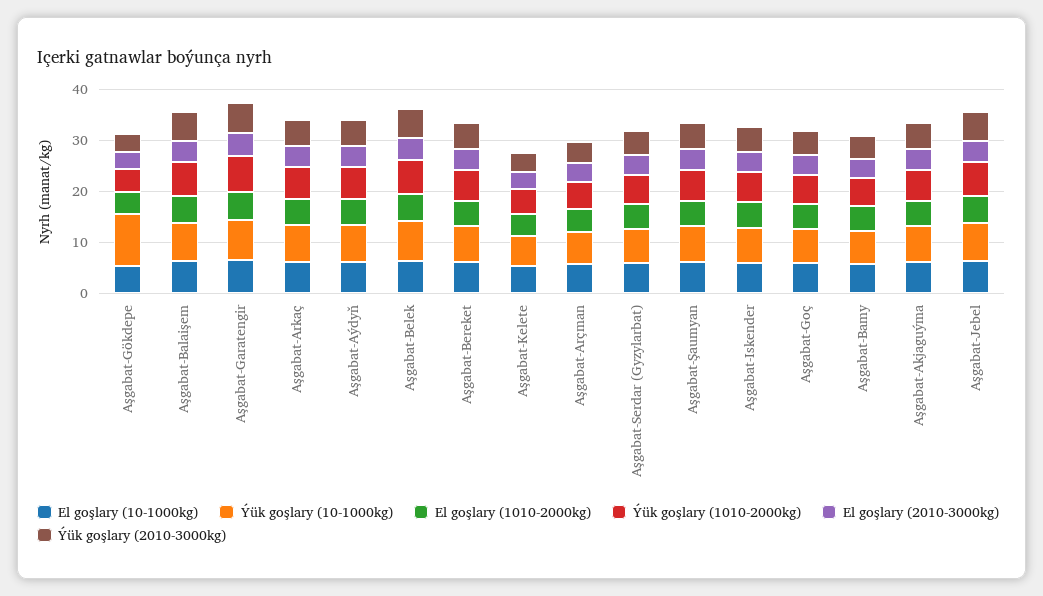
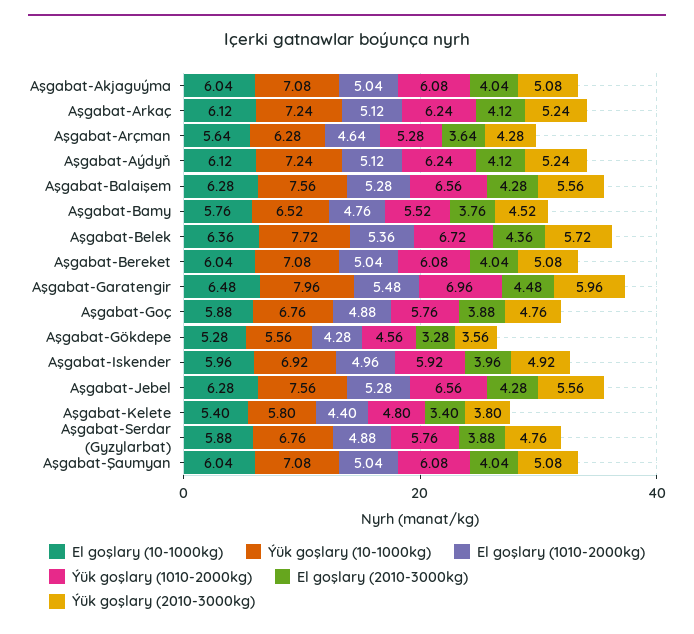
  {
    "El goşlary (10-1000kg)": {
      "Aşgabat-Gökdepe": 5.28,
      "Aşgabat-Balaişem": 6.28,
      "Aşgabat-Garatengir": 6.48,
      "Aşgabat-Arkaç": 6.12,
      "Aşgabat-Aýdyň": 6.12,
      "Aşgabat-Belek": 6.36,
      "Aşgabat-Bereket": 6.04,
      "Aşgabat-Kelete": 5.4,
      "Aşgabat-Arçman": 5.64,
      "Aşgabat-Serdar (Gyzylarbat)": 5.88,
      "Aşgabat-Şaumyan": 6.04,
      "Aşgabat-Iskender": 5.96,
      "Aşgabat-Goç": 5.88,
      "Aşgabat-Bamy": 5.76,
      "Aşgabat-Akjaguýma": 6.04,
      "Aşgabat-Jebel": 6.28
    },
    "Ýük goşlary (10-1000kg)": {
-     "Aşgabat-Gökdepe": 10,
+     "Aşgabat-Gökdepe": 5.56,
      "Aşgabat-Balaişem": 7.56,
      "Aşgabat-Garatengir": 7.96,
      "Aşgabat-Arkaç": 7.24,
      "Aşgabat-Aýdyň": 7.24,
      "Aşgabat-Belek": 7.72,
      "Aşgabat-Bereket": 7.08,
      "Aşgabat-Kelete": 5.8,
      "Aşgabat-Arçman": 6.28,
      "Aşgabat-Serdar (Gyzylarbat)": 6.76,
      "Aşgabat-Şaumyan": 7.08,
      "Aşgabat-Iskender": 6.92,
      "Aşgabat-Goç": 6.76,
      "Aşgabat-Bamy": 6.52,
      "Aşgabat-Akjaguýma": 7.08,
      "Aşgabat-Jebel": 7.56
    },
    "El goşlary (1010-2000kg)": {
      "Aşgabat-Gökdepe": 4.28,
      "Aşgabat-Balaişem": 5.28,
      "Aşgabat-Garatengir": 5.48,
      "Aşgabat-Arkaç": 5.12,
      "Aşgabat-Aýdyň": 5.12,
      "Aşgabat-Belek": 5.36,
      "Aşgabat-Bereket": 5.04,
      "Aşgabat-Kelete": 4.4,
      "Aşgabat-Arçman": 4.64,
      "Aşgabat-Serdar (Gyzylarbat)": 4.88,
      "Aşgabat-Şaumyan": 5.04,
      "Aşgabat-Iskender": 4.96,
      "Aşgabat-Goç": 4.88,
      "Aşgabat-Bamy": 4.76,
      "Aşgabat-Akjaguýma": 5.04,
      "Aşgabat-Jebel": 5.28
    },
    "Ýük goşlary (1010-2000kg)": {
      "Aşgabat-Gökdepe": 4.56,
      "Aşgabat-Balaişem": 6.56,
      "Aşgabat-Garatengir": 6.96,
      "Aşgabat-Arkaç": 6.24,
      "Aşgabat-Aýdyň": 6.24,
      "Aşgabat-Belek": 6.72,
      "Aşgabat-Bereket": 6.08,
      "Aşgabat-Kelete": 4.8,
      "Aşgabat-Arçman": 5.28,
      "Aşgabat-Serdar (Gyzylarbat)": 5.76,
      "Aşgabat-Şaumyan": 6.08,
      "Aşgabat-Iskender": 5.92,
      "Aşgabat-Goç": 5.76,
      "Aşgabat-Bamy": 5.52,
      "Aşgabat-Akjaguýma": 6.08,
      "Aşgabat-Jebel": 6.56
    },
    "El goşlary (2010-3000kg)": {
      "Aşgabat-Gökdepe": 3.28,
      "Aşgabat-Balaişem": 4.28,
      "Aşgabat-Garatengir": 4.48,
      "Aşgabat-Arkaç": 4.12,
      "Aşgabat-Aýdyň": 4.12,
      "Aşgabat-Belek": 4.36,
      "Aşgabat-Bereket": 4.04,
      "Aşgabat-Kelete": 3.4,
      "Aşgabat-Arçman": 3.64,
      "Aşgabat-Serdar (Gyzylarbat)": 3.88,
      "Aşgabat-Şaumyan": 4.04,
      "Aşgabat-Iskender": 3.96,
      "Aşgabat-Goç": 3.88,
      "Aşgabat-Bamy": 3.76,
      "Aşgabat-Akjaguýma": 4.04,
      "Aşgabat-Jebel": 4.28
    },
    "Ýük goşlary (2010-3000kg)": {
      "Aşgabat-Gökdepe": 3.56,
      "Aşgabat-Balaişem": 5.56,
      "Aşgabat-Garatengir": 5.96,
      "Aşgabat-Arkaç": 5.24,
      "Aşgabat-Aýdyň": 5.24,
      "Aşgabat-Belek": 5.72,
      "Aşgabat-Bereket": 5.08,
      "Aşgabat-Kelete": 3.8,
      "Aşgabat-Arçman": 4.28,
      "Aşgabat-Serdar (Gyzylarbat)": 4.76,
      "Aşgabat-Şaumyan": 5.08,
      "Aşgabat-Iskender": 4.92,
      "Aşgabat-Goç": 4.76,
      "Aşgabat-Bamy": 4.52,
      "Aşgabat-Akjaguýma": 5.08,
      "Aşgabat-Jebel": 5.56
    }
  }

